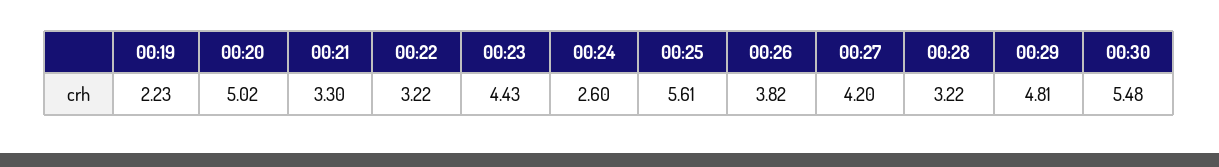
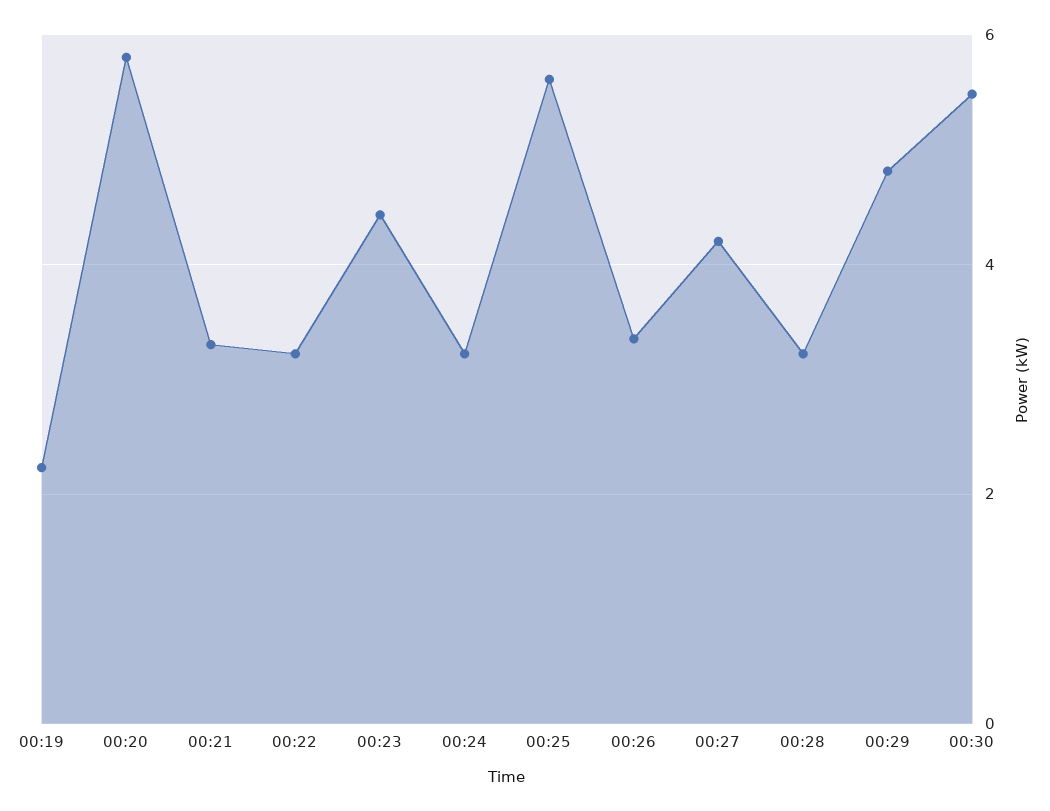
  {
    "00:19": 2.23,
-   "00:20": 5.02,
+   "00:20": 5.8,
    "00:21": 3.3,
    "00:22": 3.22,
    "00:23": 4.43,
-   "00:24": 2.6,
+   "00:24": 3.2,
    "00:25": 5.61,
-   "00:26": 3.82,
+   "00:26": 3.4,
    "00:27": 4.2,
    "00:28": 3.22,
    "00:29": 4.81,
    "00:30": 5.48
  }

